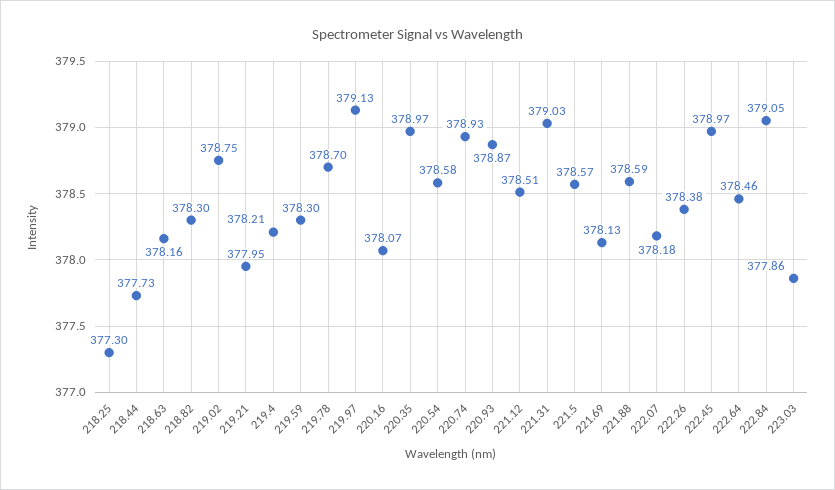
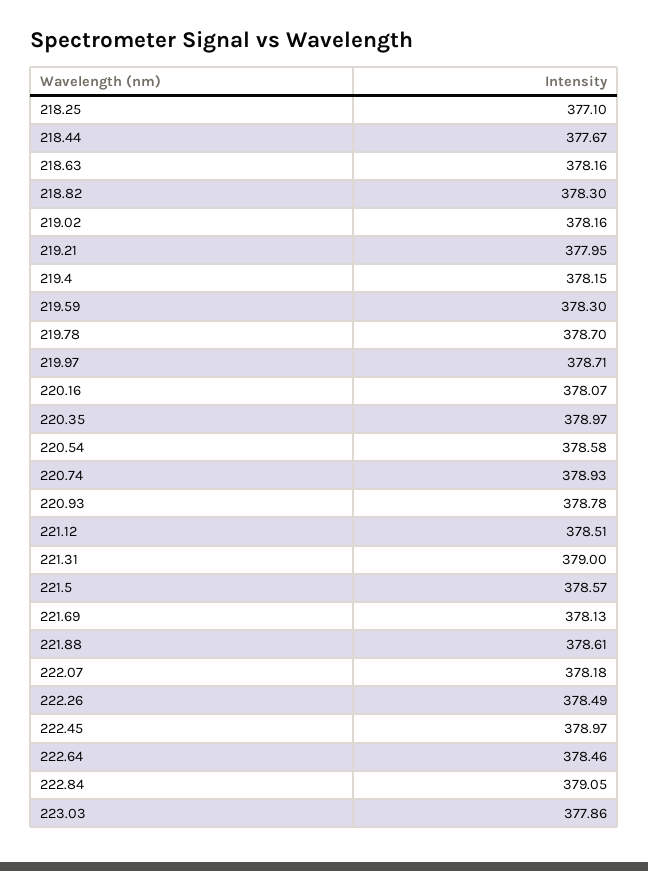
  {
-   "218.25": 377.3,
+   "218.25": 377.1,
-   "218.44": 377.73,
+   "218.44": 377.67,
    "218.63": 378.16,
    "218.82": 378.3,
-   "219.02": 378.75,
+   "219.02": 378.16,
    "219.21": 377.95,
-   "219.4": 378.21,
+   "219.4": 378.15,
    "219.59": 378.3,
    "219.78": 378.7,
-   "219.97": 379.13,
+   "219.97": 378.71,
    "220.16": 378.07,
    "220.35": 378.97,
    "220.54": 378.58,
    "220.74": 378.93,
-   "220.93": 378.87,
+   "220.93": 378.78,
    "221.12": 378.51,
-   "221.31": 379.03,
+   "221.31": 379,
    "221.5": 378.57,
    "221.69": 378.13,
-   "221.88": 378.59,
+   "221.88": 378.61,
    "222.07": 378.18,
-   "222.26": 378.38,
+   "222.26": 378.49,
    "222.45": 378.97,
    "222.64": 378.46,
    "222.84": 379.05,
    "223.03": 377.86
  }

